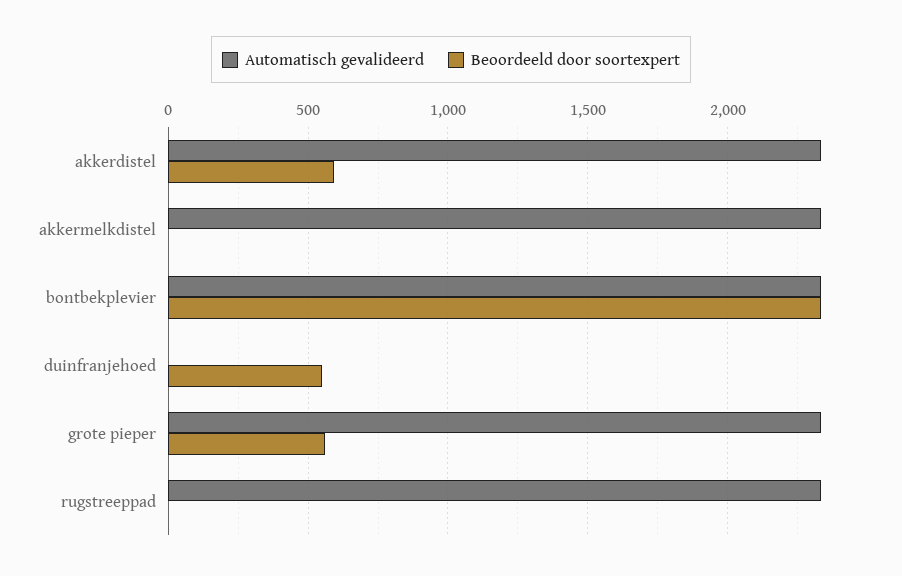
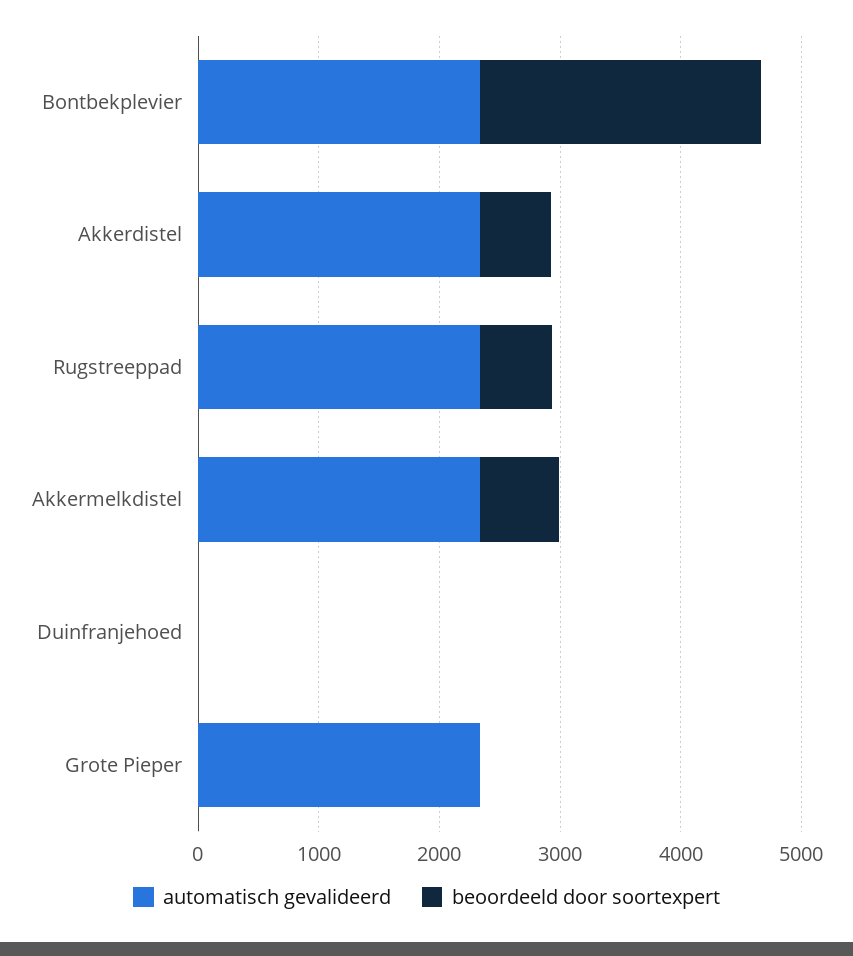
  {
    "Automatisch gevalideerd": {
      "akkerdistel": 2350,
      "akkermelkdistel": 2350,
      "bontbekplevier": 2350,
      "duinfranjehoed": 0,
      "grote pieper": 2350,
      "rugstreeppad": 2350
    },
    "Beoordeeld door soortexpert": {
      "akkerdistel": 600,
-     "akkermelkdistel": 0,
+     "akkermelkdistel": 600,
      "bontbekplevier": 2350,
-     "duinfranjehoed": 550,
+     "duinfranjehoed": 0,
-     "grote pieper": 550,
+     "grote pieper": 0,
-     "rugstreeppad": 0
+     "rugstreeppad": 600
    }
  }

